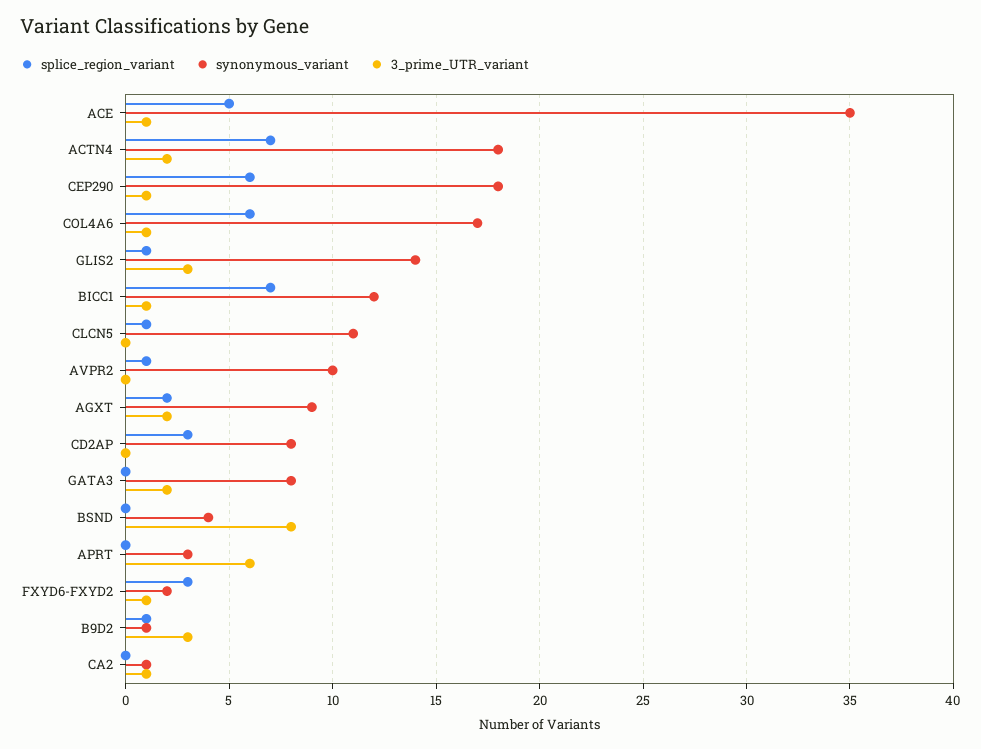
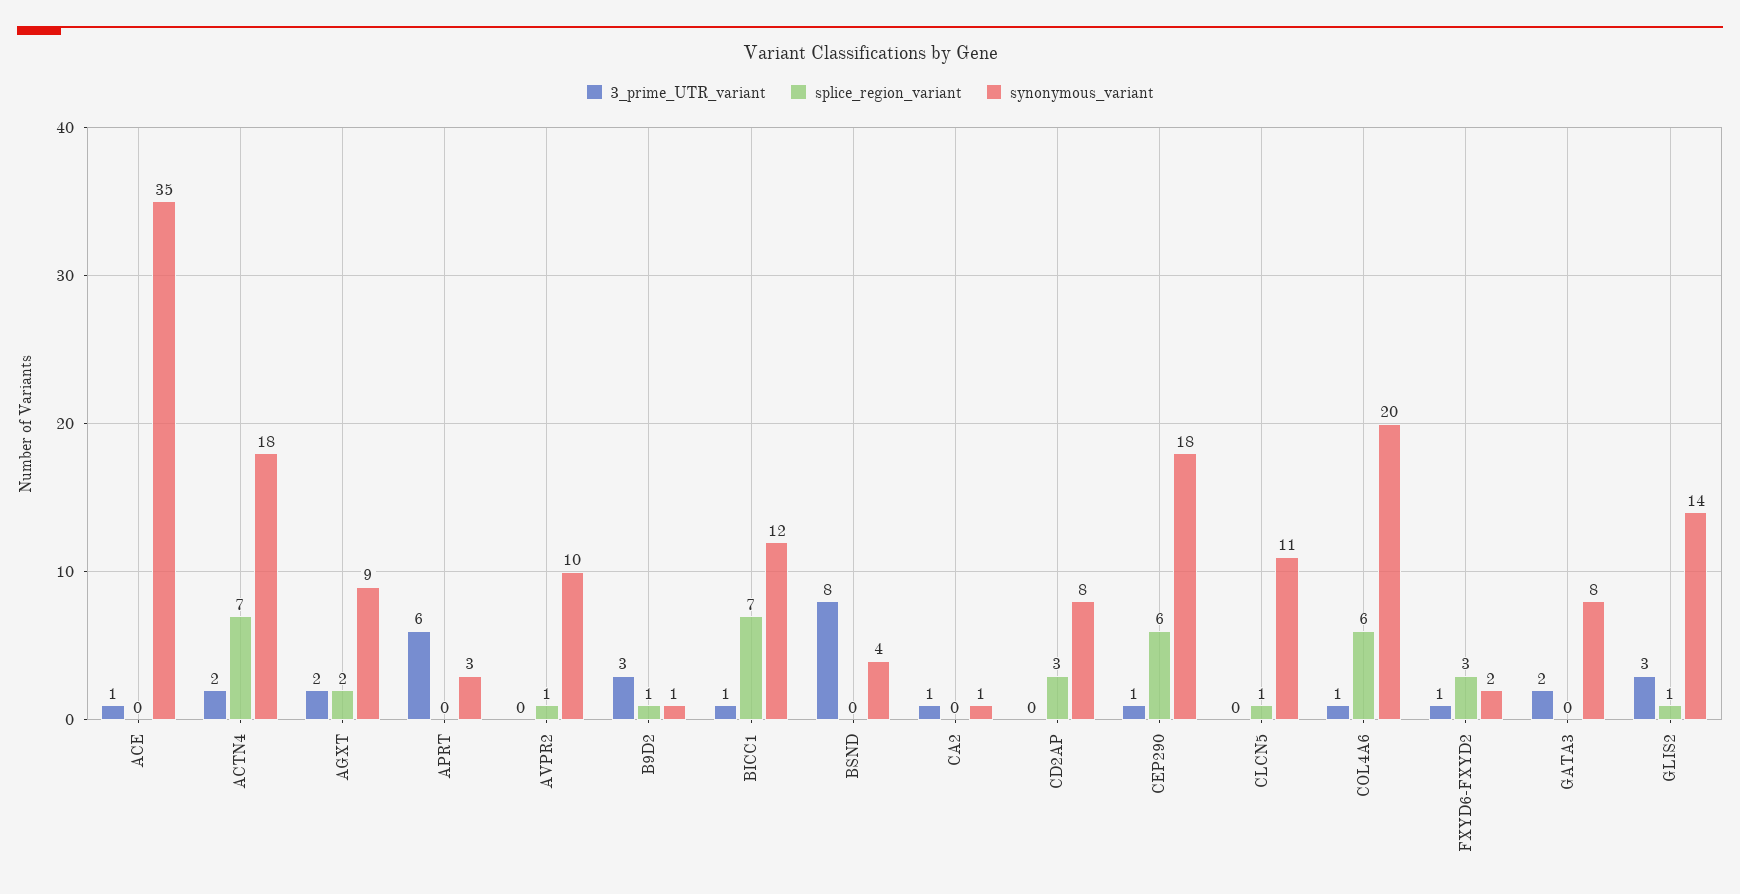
  {
    "splice_region_variant": {
-     "ACE": 5,
+     "ACE": 0,
      "ACTN4": 7,
      "CEP290": 6,
      "COL4A6": 6,
      "GLIS2": 1,
      "BICC1": 7,
      "CLCN5": 1,
      "AVPR2": 1,
      "AGXT": 2,
      "CD2AP": 3,
      "GATA3": 0,
      "BSND": 0,
      "APRT": 0,
      "FXYD6-FXYD2": 3,
      "B9D2": 1,
      "CA2": 0
    },
    "synonymous_variant": {
      "ACE": 35,
      "ACTN4": 18,
      "CEP290": 18,
-     "COL4A6": 17,
+     "COL4A6": 20,
      "GLIS2": 14,
      "BICC1": 12,
      "CLCN5": 11,
      "AVPR2": 10,
      "AGXT": 9,
      "CD2AP": 8,
      "GATA3": 8,
      "BSND": 4,
      "APRT": 3,
      "FXYD6-FXYD2": 2,
      "B9D2": 1,
      "CA2": 1
    },
    "3_prime_UTR_variant": {
      "ACE": 1,
      "ACTN4": 2,
      "CEP290": 1,
      "COL4A6": 1,
      "GLIS2": 3,
      "BICC1": 1,
      "CLCN5": 0,
      "AVPR2": 0,
      "AGXT": 2,
      "CD2AP": 0,
      "GATA3": 2,
      "BSND": 8,
      "APRT": 6,
      "FXYD6-FXYD2": 1,
      "B9D2": 3,
      "CA2": 1
    }
  }

